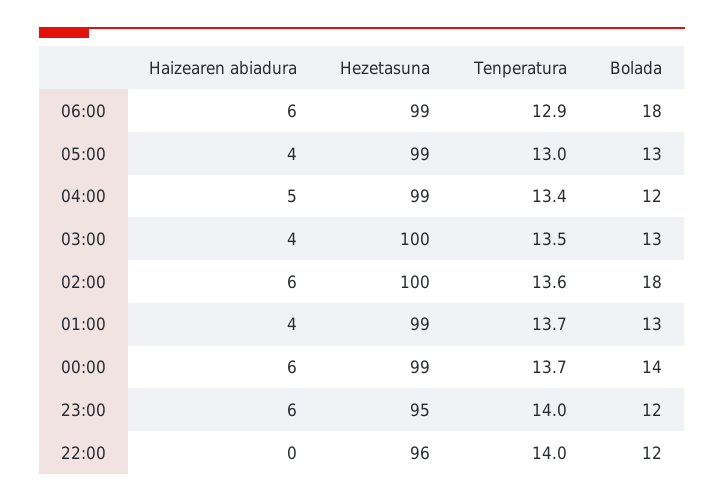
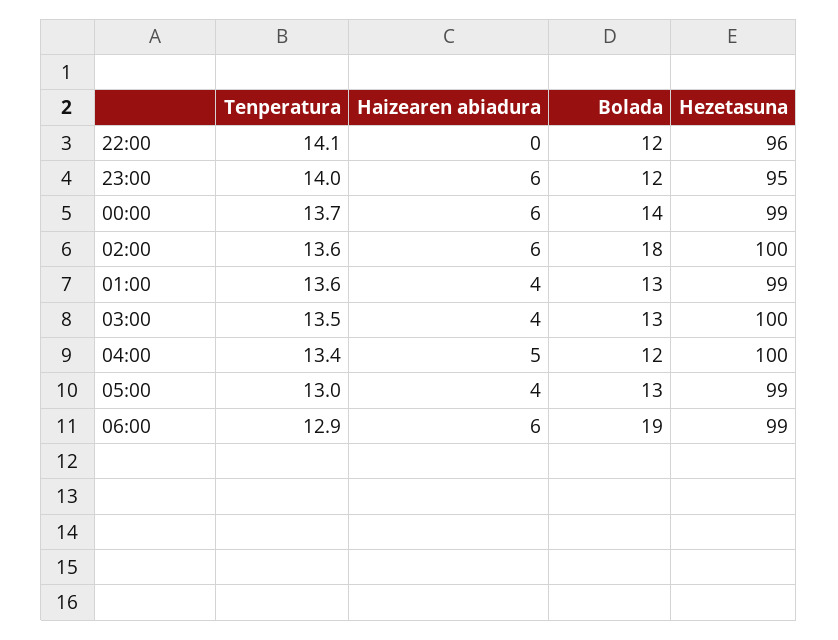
  {
    "Haizearen abiadura": {
      "06:00": 6,
      "05:00": 4,
      "04:00": 5,
      "03:00": 4,
      "02:00": 6,
      "01:00": 4,
      "00:00": 6,
      "23:00": 6,
      "22:00": 0
    },
    "Hezetasuna": {
      "06:00": 99,
      "05:00": 99,
-     "04:00": 99,
+     "04:00": 100,
      "03:00": 100,
      "02:00": 100,
      "01:00": 99,
      "00:00": 99,
      "23:00": 95,
      "22:00": 96
    },
    "Tenperatura": {
      "06:00": 12.9,
      "05:00": 13,
      "04:00": 13.4,
      "03:00": 13.5,
      "02:00": 13.6,
-     "01:00": 13.7,
+     "01:00": 13.6,
      "00:00": 13.7,
      "23:00": 14,
-     "22:00": 14
+     "22:00": 14.1
    },
    "Bolada": {
-     "06:00": 18,
+     "06:00": 19,
      "05:00": 13,
      "04:00": 12,
      "03:00": 13,
      "02:00": 18,
      "01:00": 13,
      "00:00": 14,
      "23:00": 12,
      "22:00": 12
    }
  }

